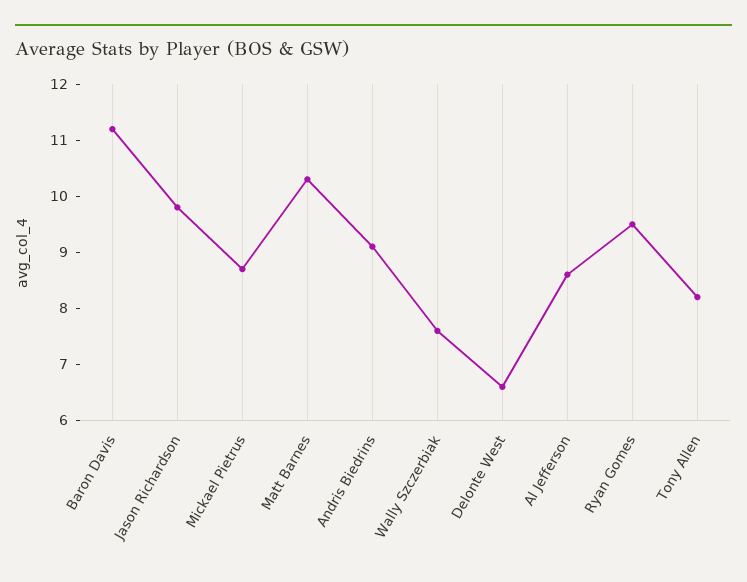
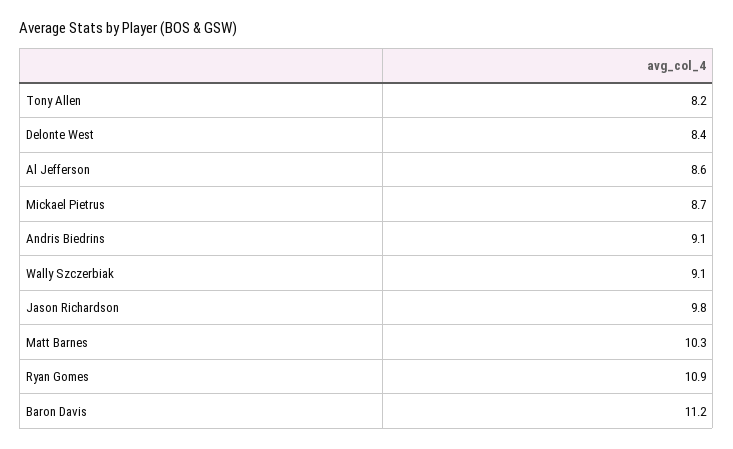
  {
    "Baron Davis": 11.2,
    "Jason Richardson": 9.8,
    "Mickael Pietrus": 8.7,
    "Matt Barnes": 10.3,
    "Andris Biedrins": 9.1,
-   "Wally Szczerbiak": 7.5,
+   "Wally Szczerbiak": 9.1,
-   "Delonte West": 6.5,
+   "Delonte West": 8.4,
    "Al Jefferson": 8.6,
-   "Ryan Gomes": 9.5,
+   "Ryan Gomes": 10.9,
    "Tony Allen": 8.2
  }

